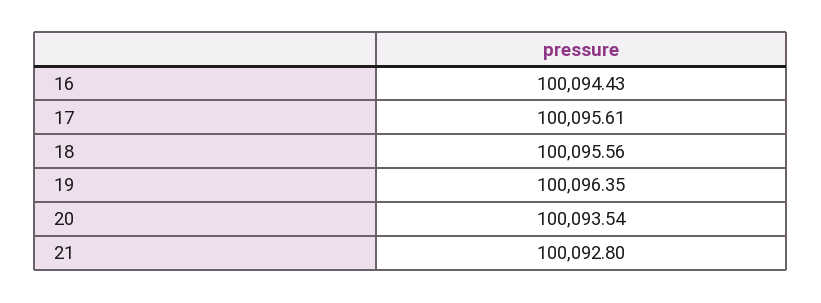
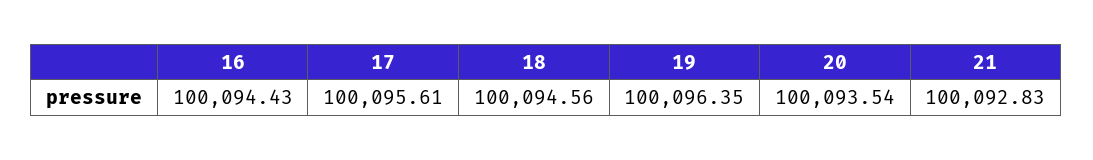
  {
    "16": 100094.43,
    "17": 100095.61,
-   "18": 100095.56,
+   "18": 100094.56,
    "19": 100096.35,
    "20": 100093.54,
-   "21": 100092.8
+   "21": 100092.83
  }

